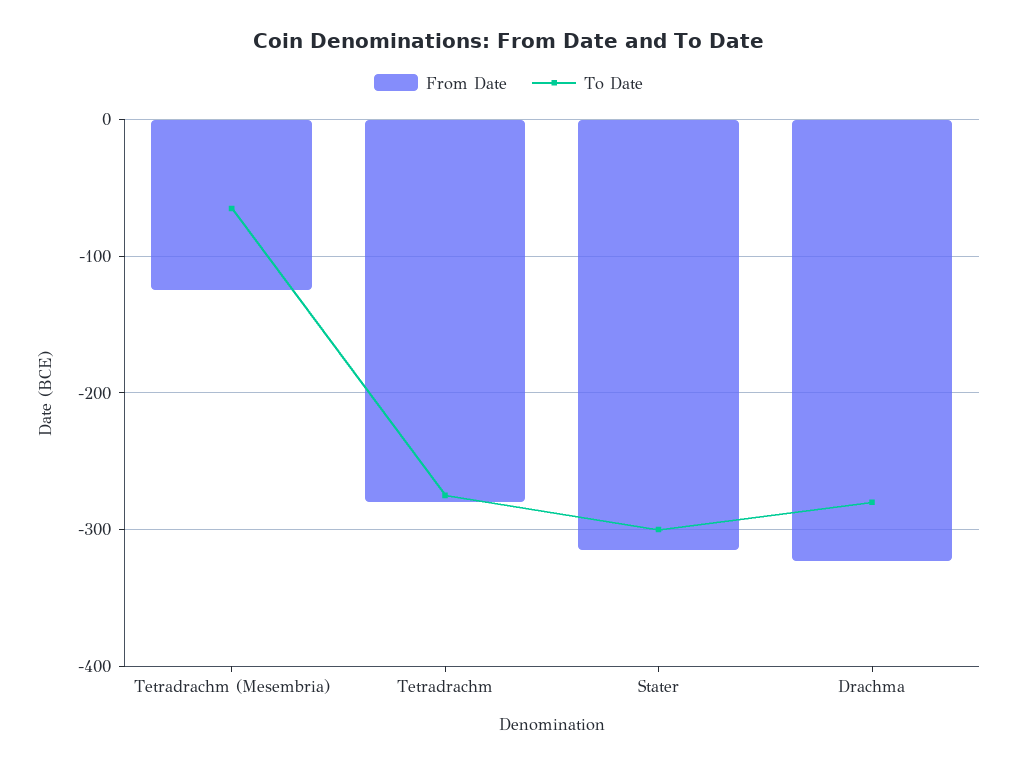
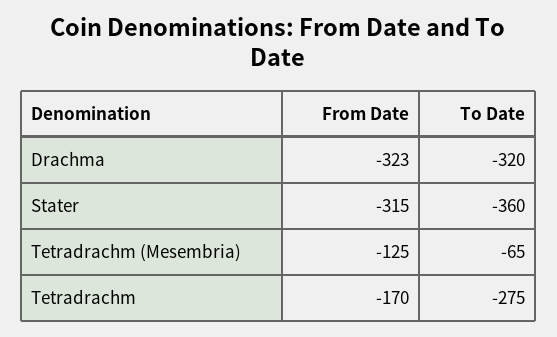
  {
    "From Date": {
      "Tetradrachm (Mesembria)": -125,
-     "Tetradrachm": -280,
+     "Tetradrachm": -170,
      "Stater": -315,
      "Drachma": -323
    },
    "To Date": {
      "Tetradrachm (Mesembria)": -65,
      "Tetradrachm": -275,
-     "Stater": -300,
+     "Stater": -360,
-     "Drachma": -280
+     "Drachma": -320
    }
  }

